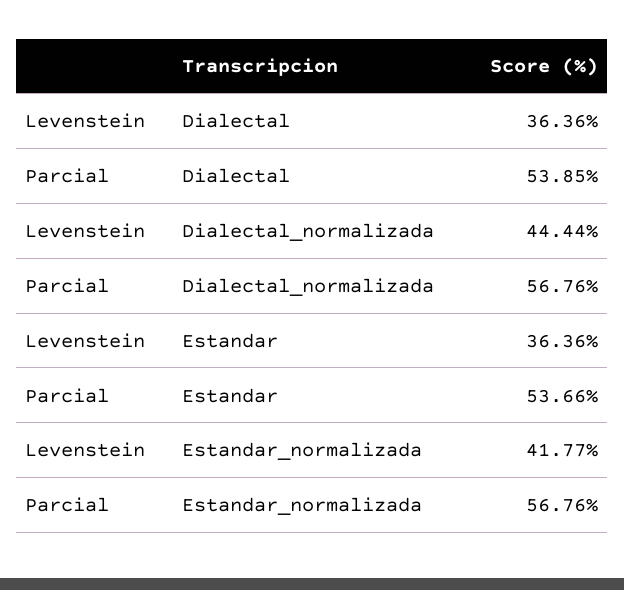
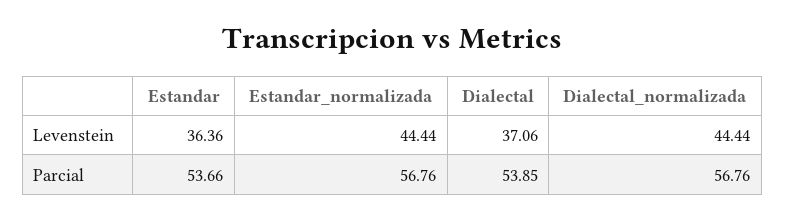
  {
    "Levenstein": {
-     "Dialectal": 36.36,
+     "Dialectal": 37.06,
      "Dialectal_normalizada": 44.44,
      "Estandar": 36.36,
-     "Estandar_normalizada": 41.77
+     "Estandar_normalizada": 44.44
    },
    "Parcial": {
      "Dialectal": 53.85,
      "Dialectal_normalizada": 56.76,
      "Estandar": 53.66,
      "Estandar_normalizada": 56.76
    }
  }

